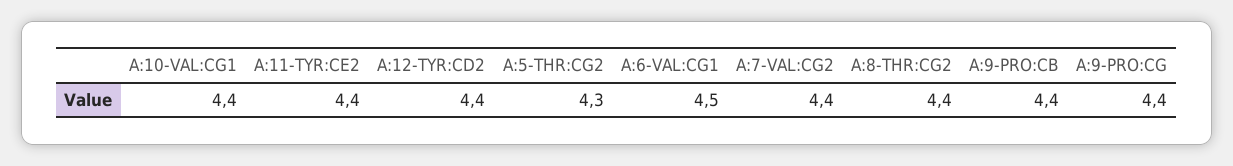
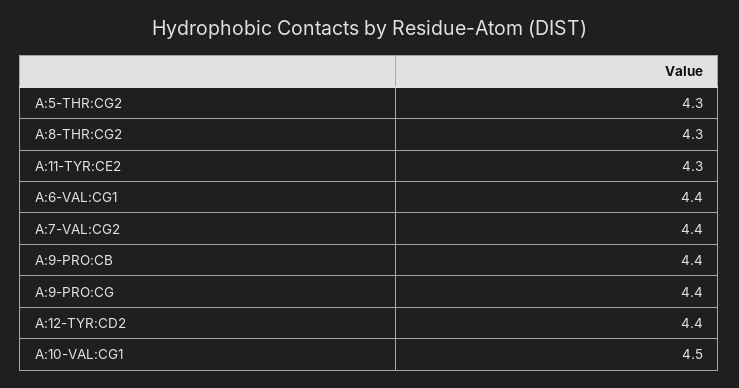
  {
-   "A:10-VAL:CG1": 4.4,
+   "A:10-VAL:CG1": 4.5,
-   "A:11-TYR:CE2": 4.4,
+   "A:11-TYR:CE2": 4.3,
    "A:12-TYR:CD2": 4.4,
    "A:5-THR:CG2": 4.3,
-   "A:6-VAL:CG1": 4.5,
+   "A:6-VAL:CG1": 4.4,
    "A:7-VAL:CG2": 4.4,
-   "A:8-THR:CG2": 4.4,
+   "A:8-THR:CG2": 4.3,
    "A:9-PRO:CB": 4.4,
    "A:9-PRO:CG": 4.4
  }

